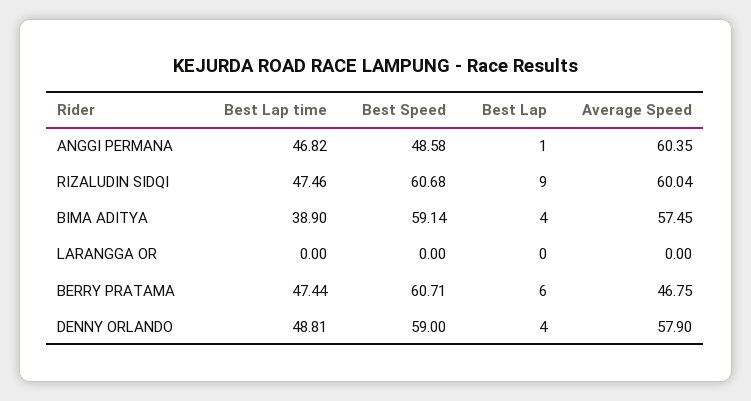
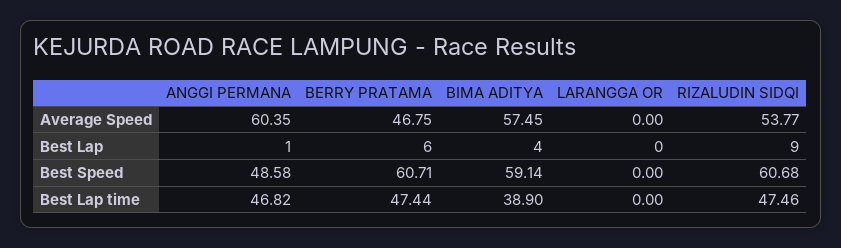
  {
    "Best Lap time": {
      "ANGGI PERMANA": 46.82,
      "RIZALUDIN SIDQI": 47.46,
      "BIMA ADITYA": 38.9,
      "LARANGGA OR": 0,
-     "BERRY PRATAMA": 47.44,
+     "BERRY PRATAMA": 47.44
-     "DENNY ORLANDO": 48.81
    },
    "Best Speed": {
      "ANGGI PERMANA": 48.58,
      "RIZALUDIN SIDQI": 60.68,
      "BIMA ADITYA": 59.14,
      "LARANGGA OR": 0,
-     "BERRY PRATAMA": 60.71,
+     "BERRY PRATAMA": 60.71
-     "DENNY ORLANDO": 59
    },
    "Best Lap": {
      "ANGGI PERMANA": 1,
      "RIZALUDIN SIDQI": 9,
      "BIMA ADITYA": 4,
      "LARANGGA OR": 0,
-     "BERRY PRATAMA": 6,
+     "BERRY PRATAMA": 6
-     "DENNY ORLANDO": 4
    },
    "Average Speed": {
      "ANGGI PERMANA": 60.35,
-     "RIZALUDIN SIDQI": 60.04,
+     "RIZALUDIN SIDQI": 53.77,
      "BIMA ADITYA": 57.45,
      "LARANGGA OR": 0,
-     "BERRY PRATAMA": 46.75,
+     "BERRY PRATAMA": 46.75
-     "DENNY ORLANDO": 57.9
    }
  }

